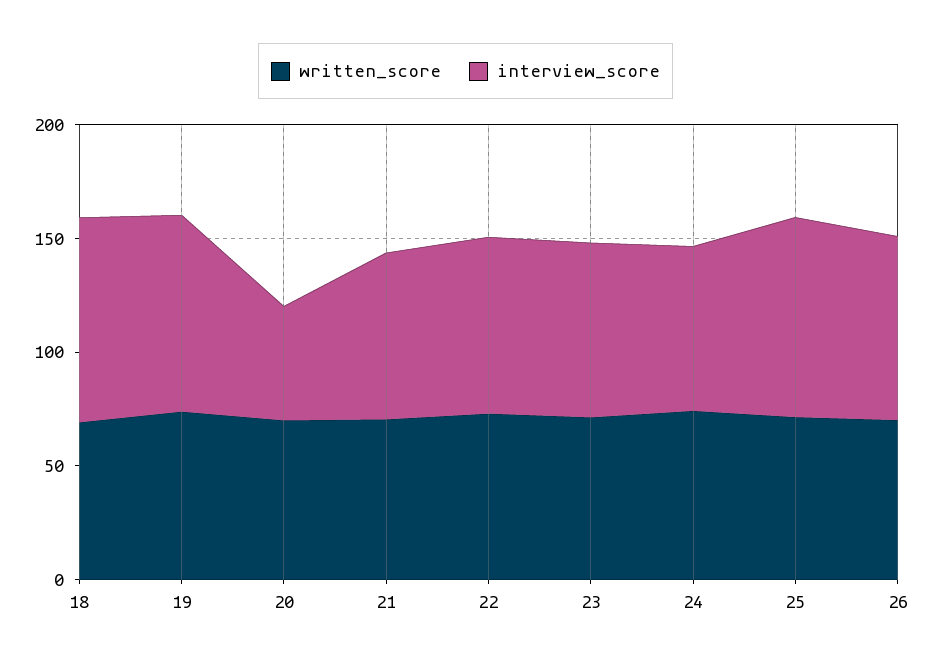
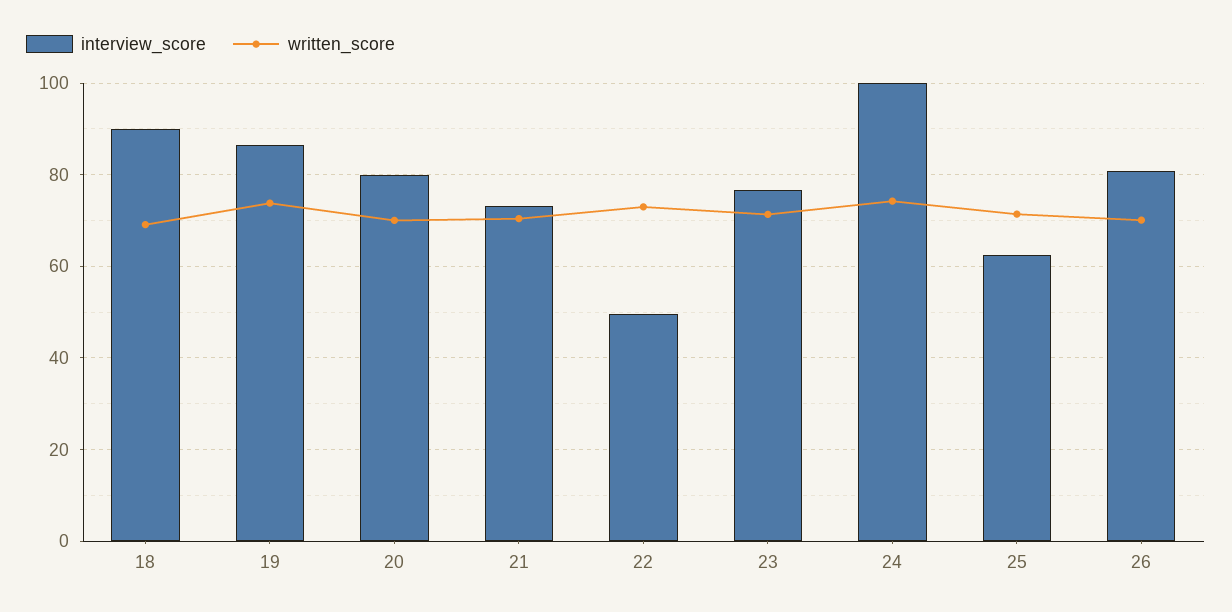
  {
    "written_score": {
      "18": 70,
      "19": 74,
      "20": 70,
      "21": 70,
      "22": 72,
      "23": 72,
      "24": 74,
      "25": 72,
      "26": 70
    },
    "interview_score": {
      "18": 90,
      "19": 86,
-     "20": 50,
+     "20": 80,
      "21": 74,
-     "22": 80,
+     "22": 50,
      "23": 76,
-     "24": 70,
+     "24": 100,
-     "25": 90,
+     "25": 62,
      "26": 80
    }
  }

